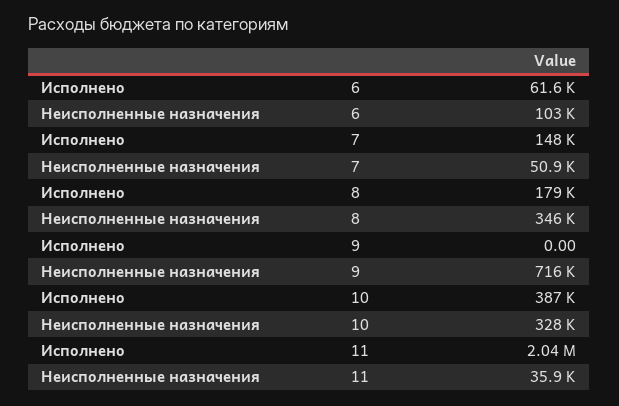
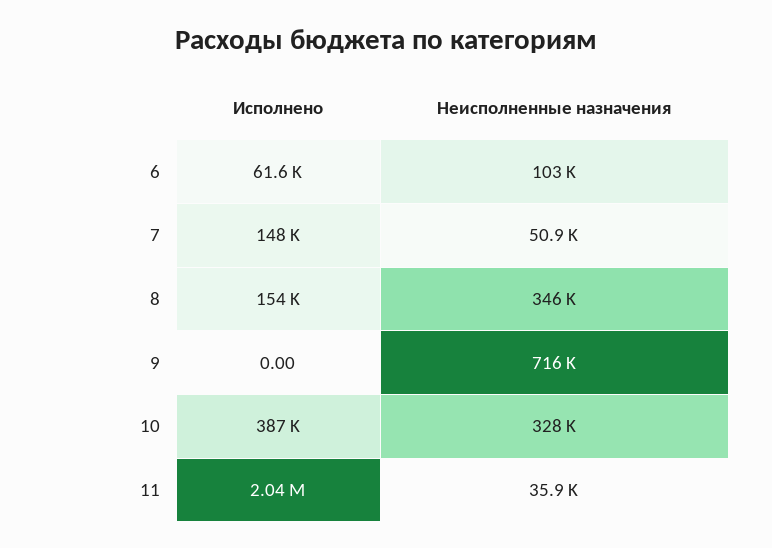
  {
    "Исполнено": {
      "6": 61600,
      "7": 148000,
-     "8": 179000,
+     "8": 154000,
      "9": 0,
      "10": 387000,
      "11": 2040000
    },
    "Неисполненные назначения": {
      "6": 103000,
      "7": 50900,
      "8": 346000,
      "9": 716000,
      "10": 328000,
      "11": 35900
    }
  }

